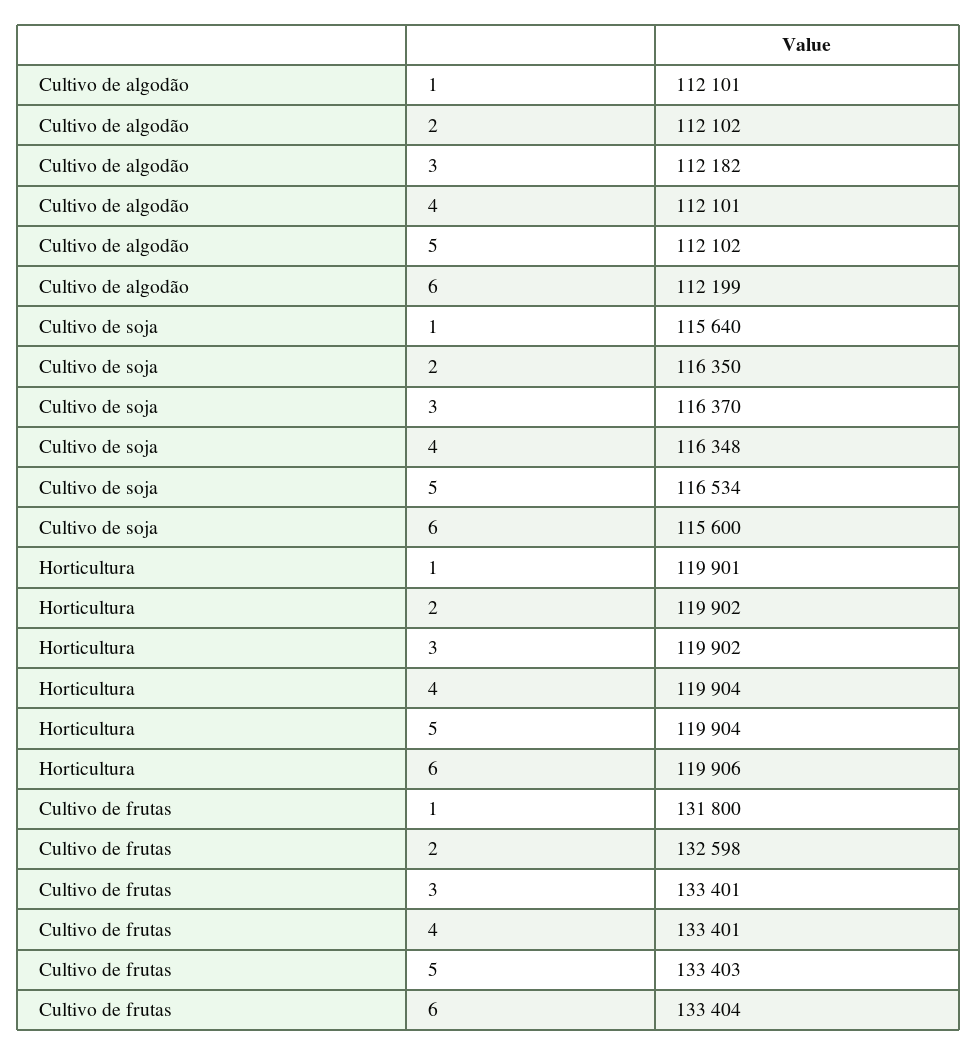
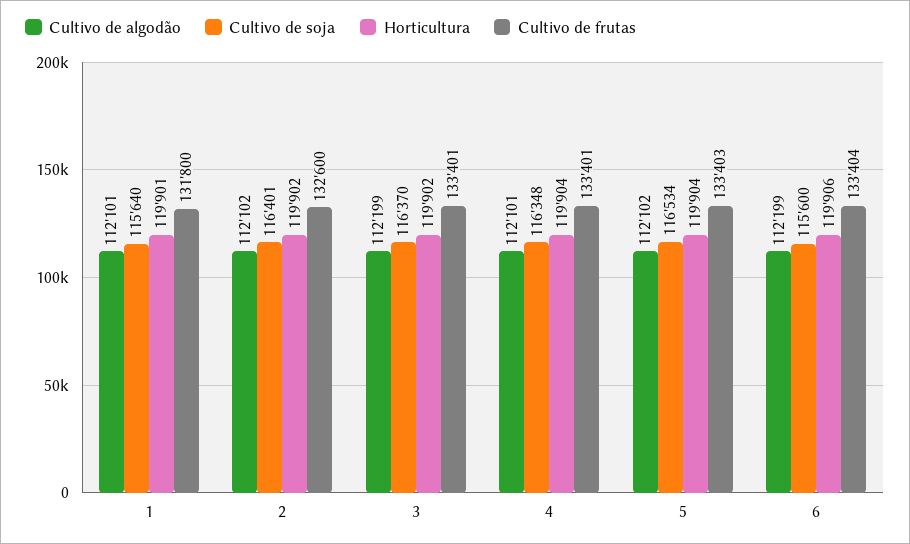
  {
    "Cultivo de algodão": {
      "1": 112101,
      "2": 112102,
-     "3": 112182,
+     "3": 112199,
      "4": 112101,
      "5": 112102,
      "6": 112199
    },
    "Cultivo de soja": {
      "1": 115640,
-     "2": 116350,
+     "2": 116401,
      "3": 116370,
      "4": 116348,
      "5": 116534,
      "6": 115600
    },
    "Horticultura": {
      "1": 119901,
      "2": 119902,
      "3": 119902,
      "4": 119904,
      "5": 119904,
      "6": 119906
    },
    "Cultivo de frutas": {
      "1": 131800,
-     "2": 132598,
+     "2": 132600,
      "3": 133401,
      "4": 133401,
      "5": 133403,
      "6": 133404
    }
  }

